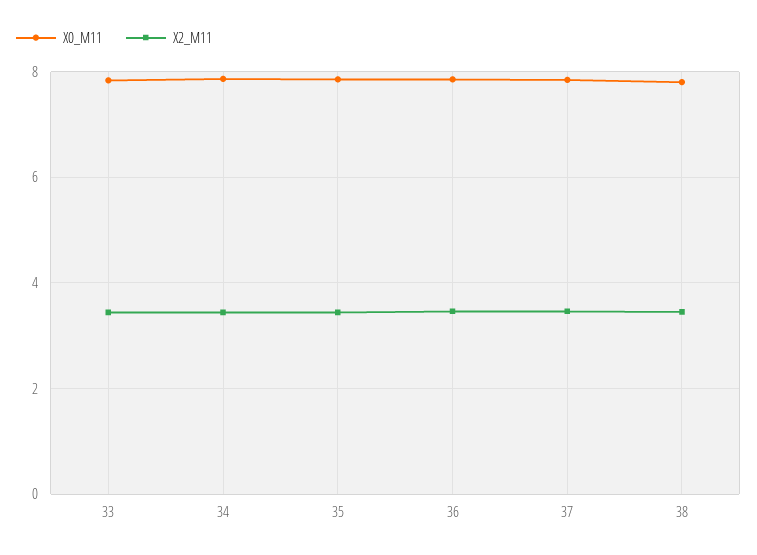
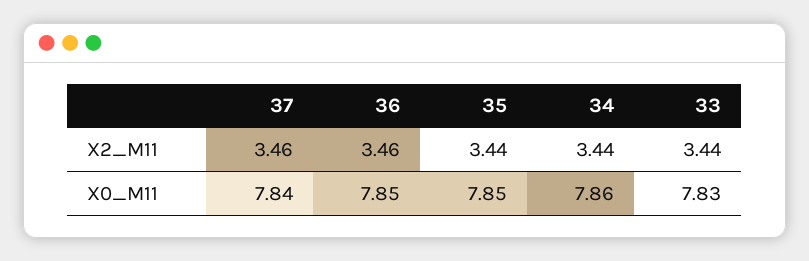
  {
    "X0_M11": {
      "33": 7.83,
      "34": 7.86,
      "35": 7.85,
      "36": 7.85,
-     "37": 7.84,
+     "37": 7.84
-     "38": 7.8
    },
    "X2_M11": {
      "33": 3.44,
      "34": 3.44,
      "35": 3.44,
      "36": 3.46,
-     "37": 3.46,
+     "37": 3.46
-     "38": 3.4
    }
  }

